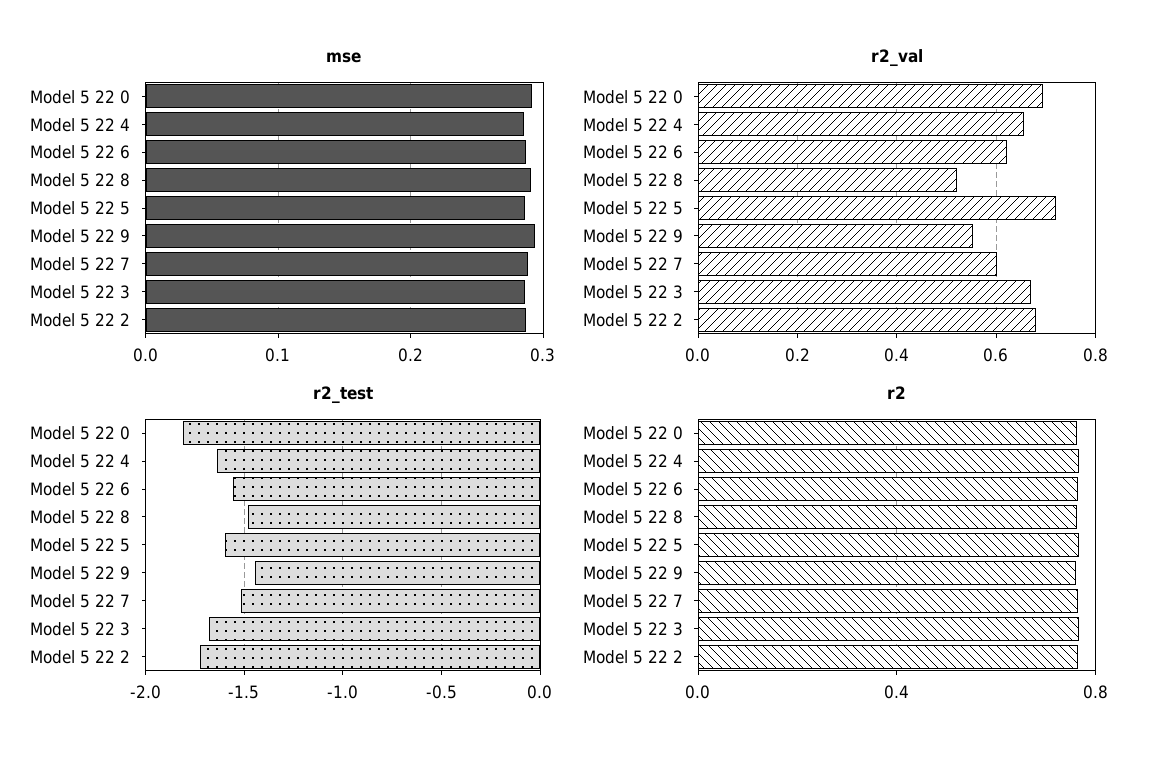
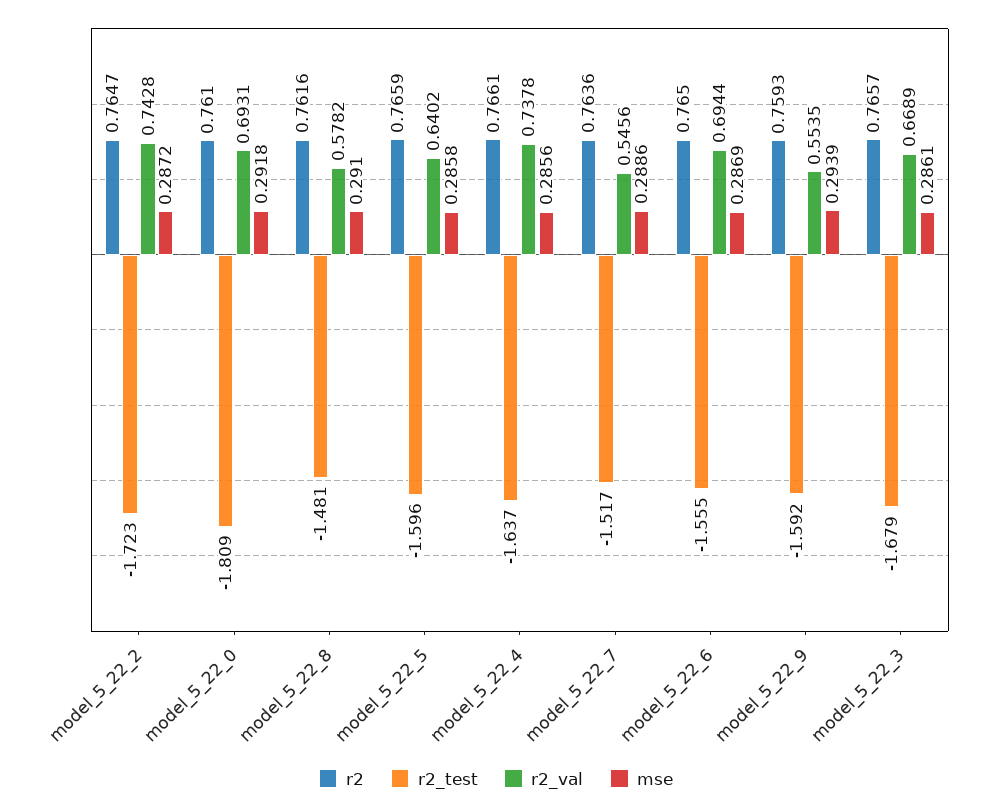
  {
    "mse": {
      "Model 5 22 0": 0.2918,
      "Model 5 22 4": 0.2856,
      "Model 5 22 6": 0.2869,
      "Model 5 22 8": 0.291,
      "Model 5 22 5": 0.2858,
      "Model 5 22 9": 0.2939,
      "Model 5 22 7": 0.2886,
      "Model 5 22 3": 0.2861,
      "Model 5 22 2": 0.2872
    },
    "r2_val": {
      "Model 5 22 0": 0.6931,
-     "Model 5 22 4": 0.66,
+     "Model 5 22 4": 0.7378,
-     "Model 5 22 6": 0.62,
+     "Model 5 22 6": 0.6944,
-     "Model 5 22 8": 0.52,
+     "Model 5 22 8": 0.5782,
-     "Model 5 22 5": 0.72,
+     "Model 5 22 5": 0.6402,
      "Model 5 22 9": 0.5535,
-     "Model 5 22 7": 0.6,
+     "Model 5 22 7": 0.5456,
      "Model 5 22 3": 0.6689,
-     "Model 5 22 2": 0.68
+     "Model 5 22 2": 0.7428
    },
    "r2_test": {
      "Model 5 22 0": -1.809,
      "Model 5 22 4": -1.637,
      "Model 5 22 6": -1.555,
      "Model 5 22 8": -1.481,
      "Model 5 22 5": -1.596,
-     "Model 5 22 9": -1.45,
+     "Model 5 22 9": -1.592,
      "Model 5 22 7": -1.517,
      "Model 5 22 3": -1.679,
      "Model 5 22 2": -1.723
    },
    "r2": {
      "Model 5 22 0": 0.761,
      "Model 5 22 4": 0.7661,
      "Model 5 22 6": 0.765,
      "Model 5 22 8": 0.7616,
      "Model 5 22 5": 0.7659,
      "Model 5 22 9": 0.7593,
      "Model 5 22 7": 0.7636,
      "Model 5 22 3": 0.7657,
      "Model 5 22 2": 0.7647
    }
  }

